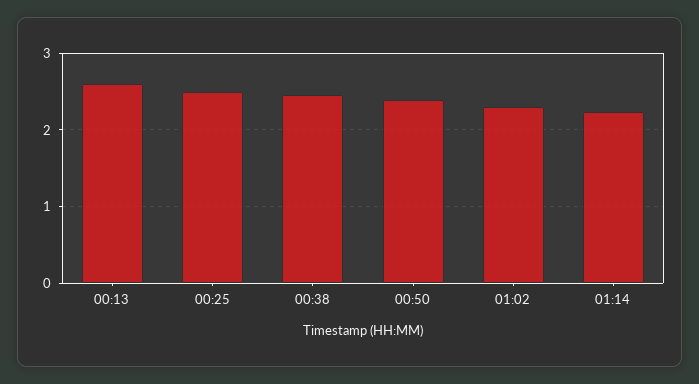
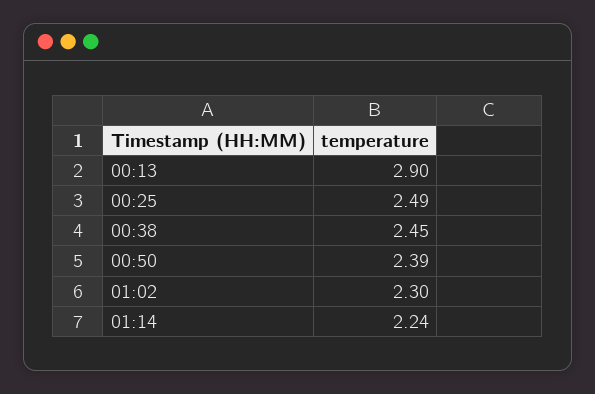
  {
-   "00:13": 2.6,
+   "00:13": 2.9,
    "00:25": 2.49,
    "00:38": 2.45,
    "00:50": 2.39,
    "01:02": 2.3,
    "01:14": 2.24
  }

